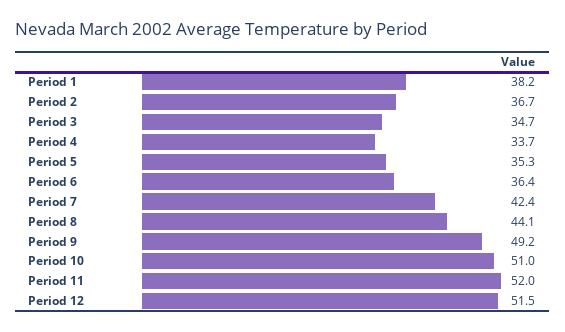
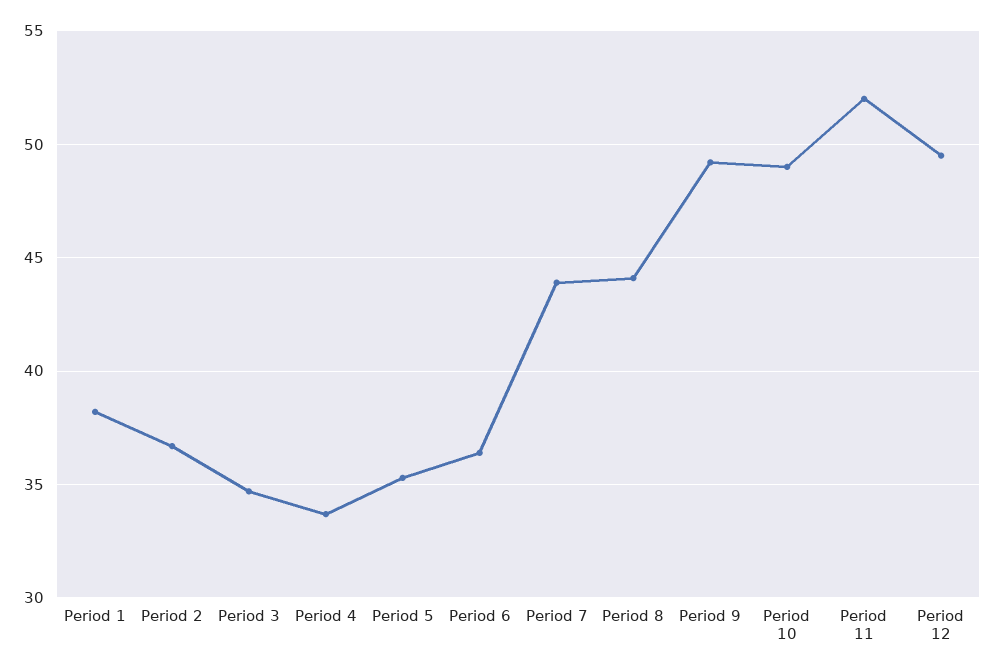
  {
    "Period 1": 38.2,
    "Period 2": 36.7,
    "Period 3": 34.7,
    "Period 4": 33.7,
    "Period 5": 35.3,
    "Period 6": 36.4,
-   "Period 7": 42.4,
+   "Period 7": 44,
    "Period 8": 44.1,
    "Period 9": 49.2,
-   "Period 10": 51,
+   "Period 10": 49,
    "Period 11": 52,
-   "Period 12": 51.5
+   "Period 12": 49.5
  }

